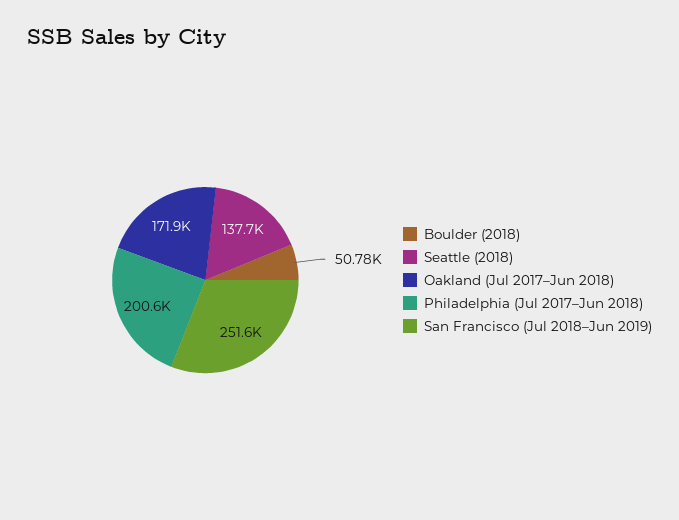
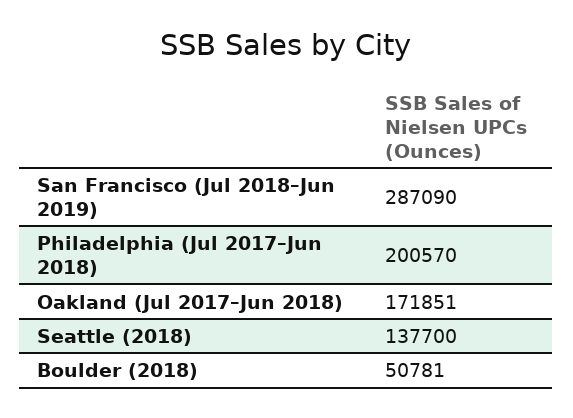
  {
    "Boulder (2018)": 50781,
    "Seattle (2018)": 137700,
    "Oakland (Jul 2017–Jun 2018)": 171851,
    "Philadelphia (Jul 2017–Jun 2018)": 200570,
-   "San Francisco (Jul 2018–Jun 2019)": 251600
+   "San Francisco (Jul 2018–Jun 2019)": 287090
  }

